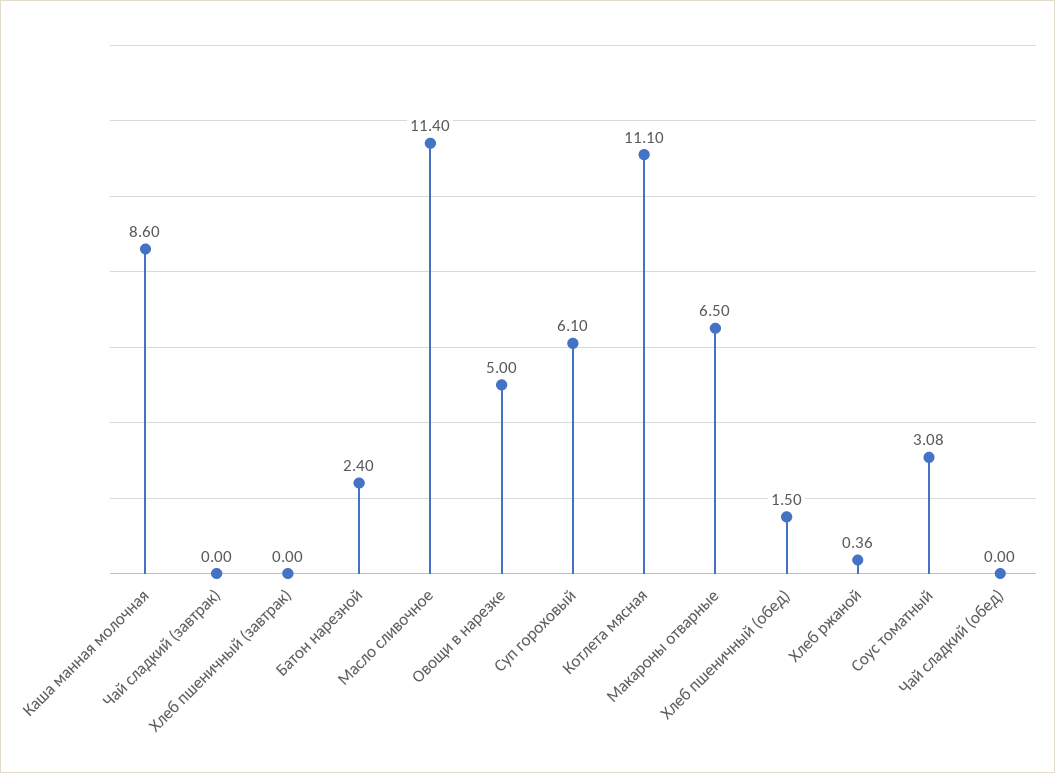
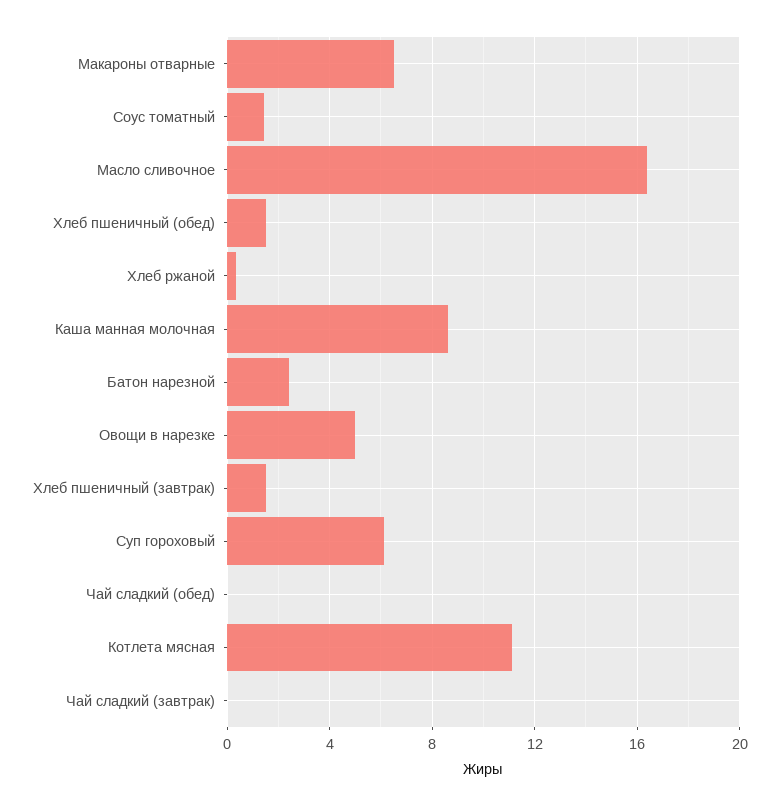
  {
    "Каша манная молочная": 8.6,
    "Чай сладкий (завтрак)": 0,
-   "Хлеб пшеничный (завтрак)": 0,
+   "Хлеб пшеничный (завтрак)": 1.5,
    "Батон нарезной": 2.4,
-   "Масло сливочное": 11.4,
+   "Масло сливочное": 16.5,
    "Овощи в нарезке": 5,
    "Суп гороховый": 6.1,
    "Котлета мясная": 11.1,
    "Макароны отварные": 6.5,
    "Хлеб пшеничный (обед)": 1.5,
    "Хлеб ржаной": 0.36,
-   "Соус томатный": 3.08,
+   "Соус томатный": 1.5,
    "Чай сладкий (обед)": 0
  }

